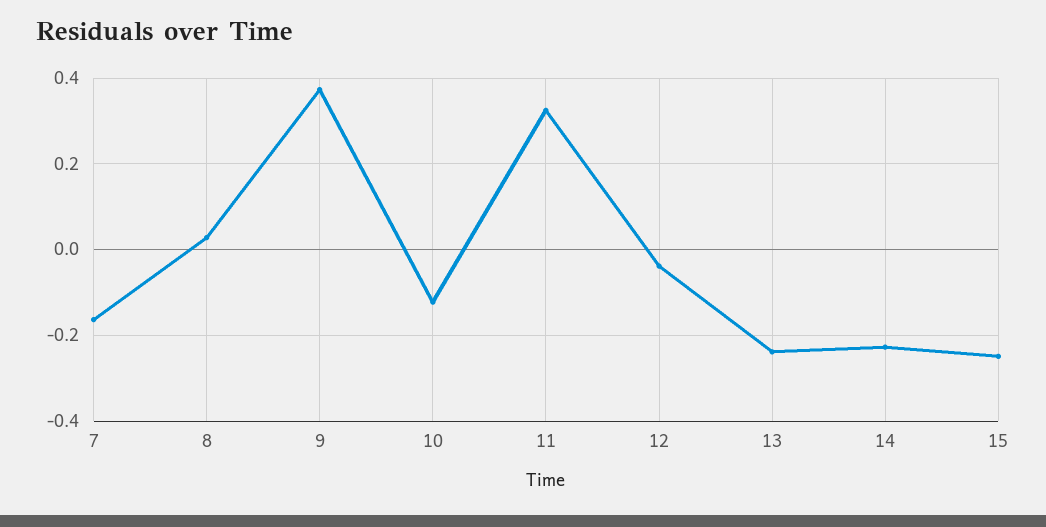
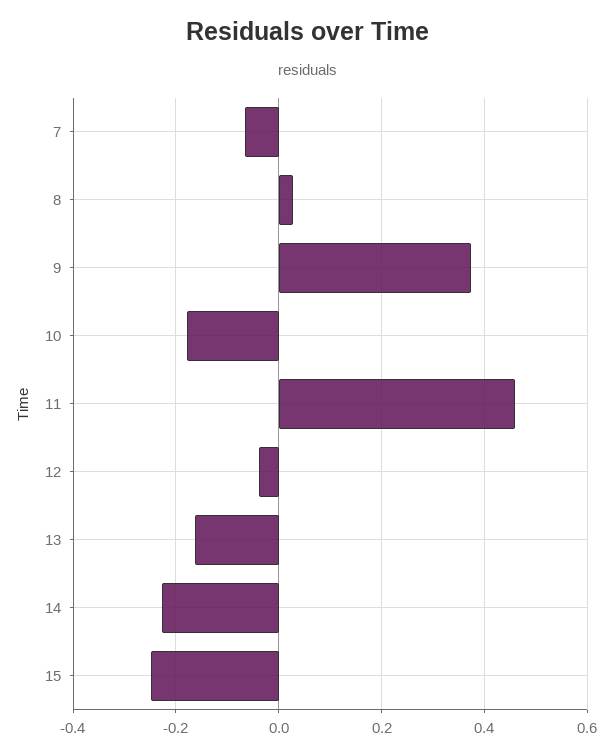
  {
-   "7": -0.16,
+   "7": -0.06,
    "8": 0.02,
    "9": 0.38,
-   "10": -0.12,
+   "10": -0.18,
-   "11": 0.32,
+   "11": 0.46,
    "12": -0.04,
-   "13": -0.24,
+   "13": -0.16,
    "14": -0.22,
    "15": -0.24
  }

